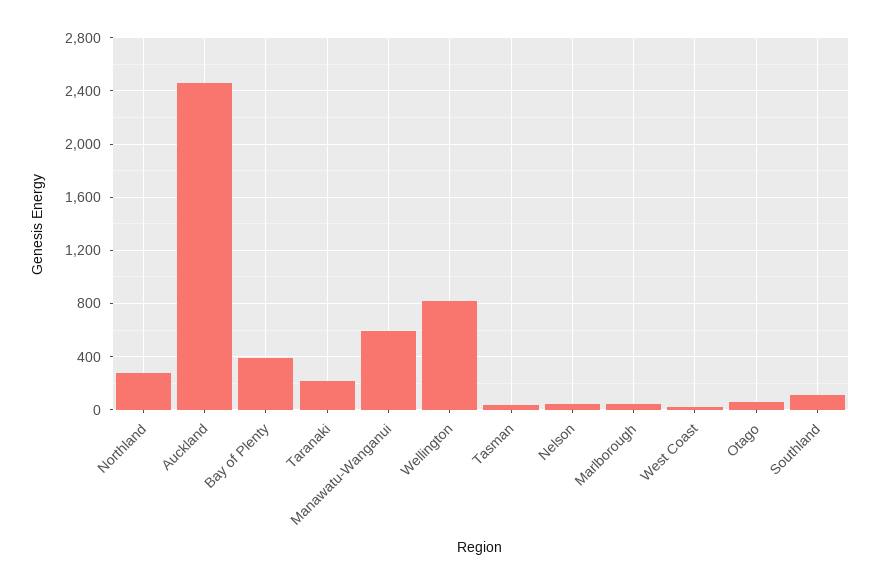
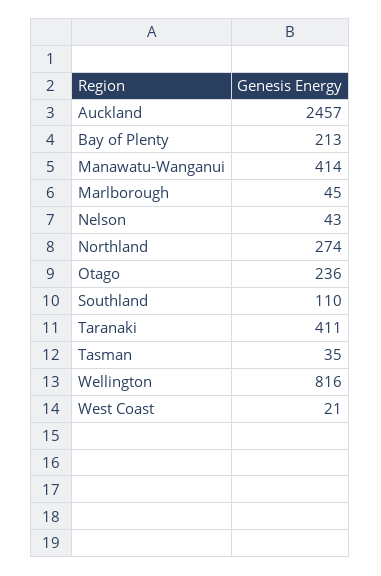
  {
    "Northland": 274,
    "Auckland": 2457,
-   "Bay of Plenty": 400,
+   "Bay of Plenty": 213,
-   "Taranaki": 200,
+   "Taranaki": 411,
-   "Manawatu-Wanganui": 600,
+   "Manawatu-Wanganui": 414,
    "Wellington": 816,
    "Tasman": 35,
    "Nelson": 43,
    "Marlborough": 45,
    "West Coast": 21,
-   "Otago": 50,
+   "Otago": 236,
    "Southland": 110
  }

